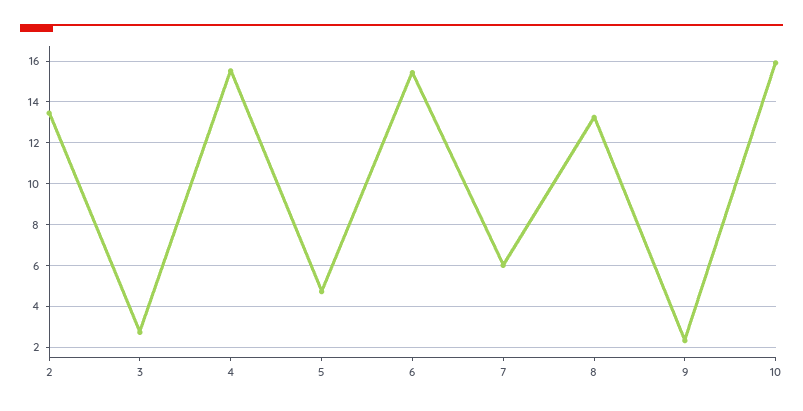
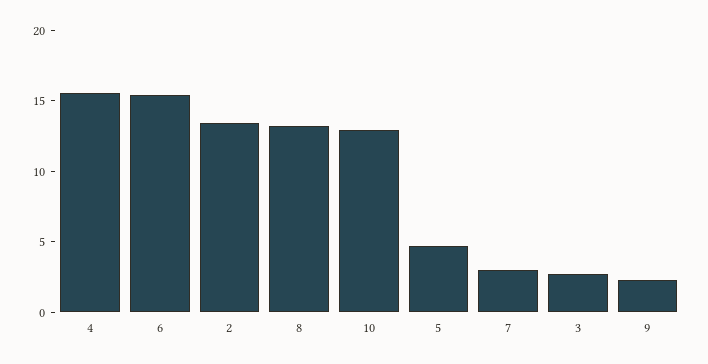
  {
    "2": 13.5,
    "3": 2.5,
    "4": 15.5,
    "5": 4.5,
    "6": 15.5,
-   "7": 6,
+   "7": 3,
    "8": 13,
    "9": 2.5,
-   "10": 16
+   "10": 13
  }

